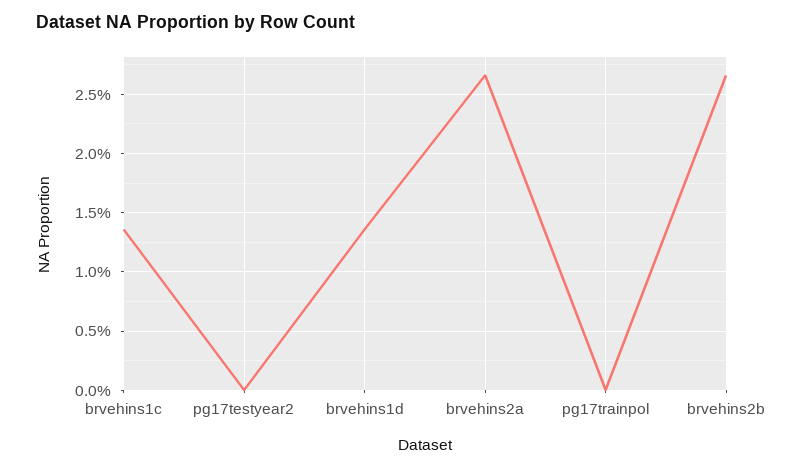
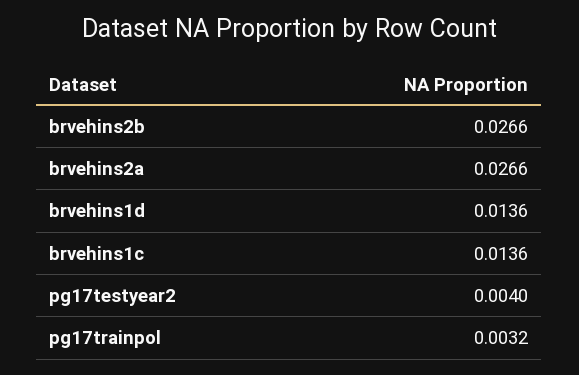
  {
    "brvehins1c": 0.0136,
-   "pg17testyear2": 0,
+   "pg17testyear2": 0.004,
    "brvehins1d": 0.0136,
    "brvehins2a": 0.0266,
-   "pg17trainpol": 0,
+   "pg17trainpol": 0.0032,
    "brvehins2b": 0.0266
  }

